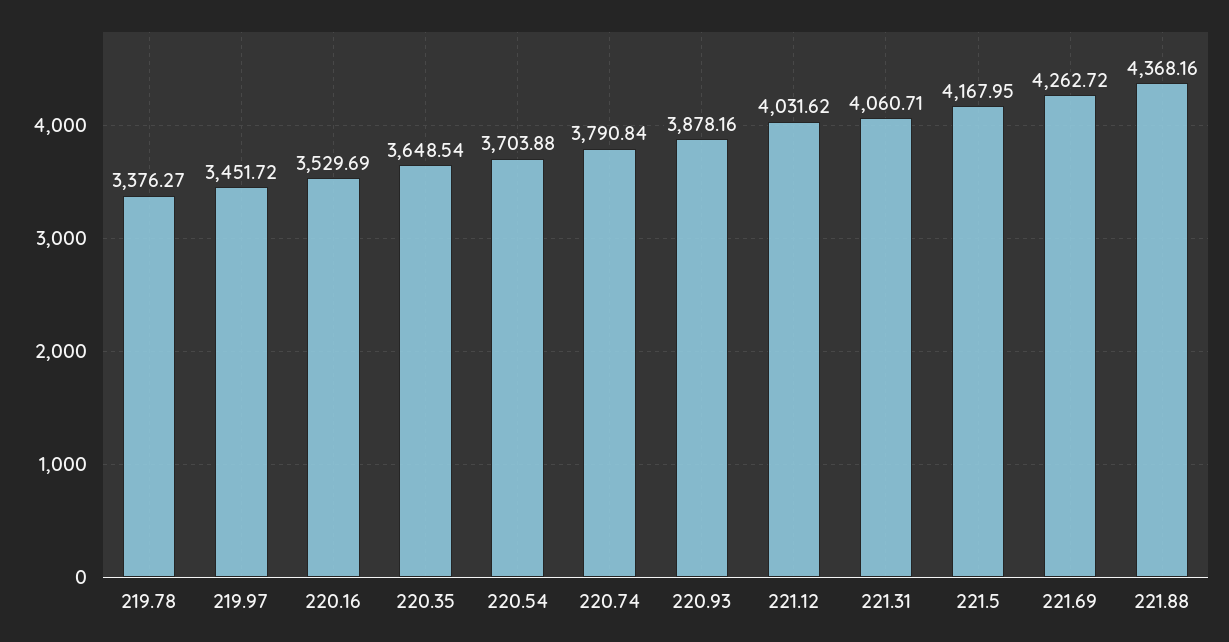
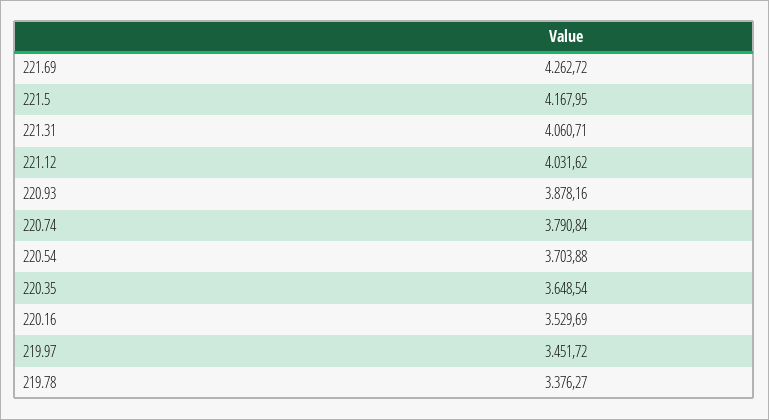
  {
    "219.78": 3376.27,
    "219.97": 3451.72,
    "220.16": 3529.69,
    "220.35": 3648.54,
    "220.54": 3703.88,
    "220.74": 3790.84,
    "220.93": 3878.16,
    "221.12": 4031.62,
    "221.31": 4060.71,
    "221.5": 4167.95,
-   "221.69": 4262.72,
+   "221.69": 4262.72
-   "221.88": 4368.16
  }

